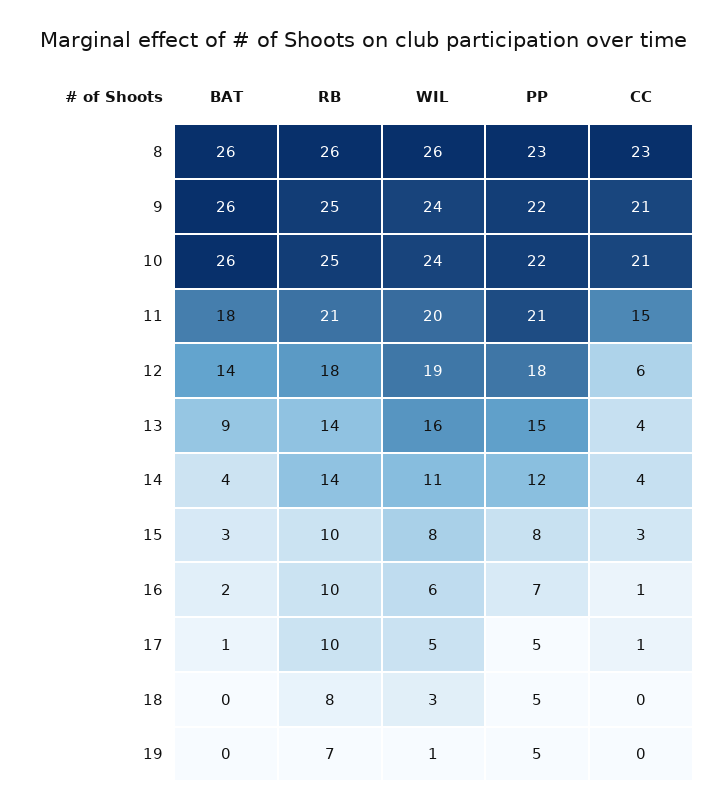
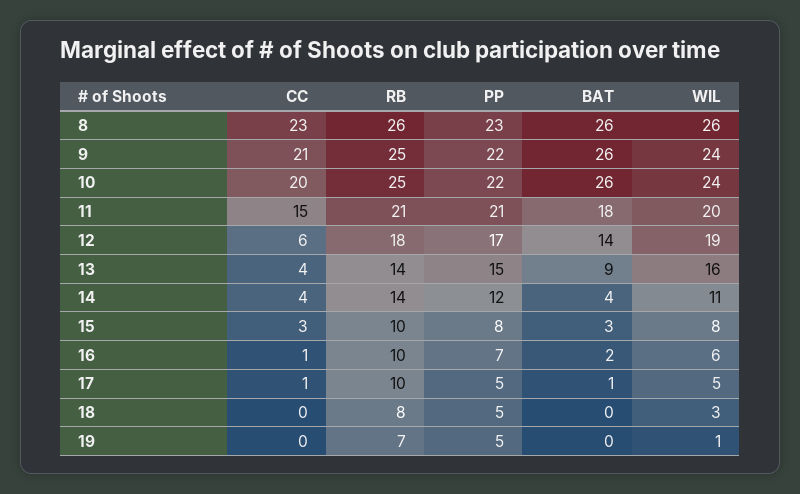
  {
    "BAT": {
      "8": 26,
      "9": 26,
      "10": 26,
      "11": 18,
      "12": 14,
      "13": 9,
      "14": 4,
      "15": 3,
      "16": 2,
      "17": 1,
      "18": 0,
      "19": 0
    },
    "RB": {
      "8": 26,
      "9": 25,
      "10": 25,
      "11": 21,
      "12": 18,
      "13": 14,
      "14": 14,
      "15": 10,
      "16": 10,
      "17": 10,
      "18": 8,
      "19": 7
    },
    "WIL": {
      "8": 26,
      "9": 24,
      "10": 24,
      "11": 20,
      "12": 19,
      "13": 16,
      "14": 11,
      "15": 8,
      "16": 6,
      "17": 5,
      "18": 3,
      "19": 1
    },
    "PP": {
      "8": 23,
      "9": 22,
      "10": 22,
      "11": 21,
-     "12": 18,
+     "12": 17,
      "13": 15,
      "14": 12,
      "15": 8,
      "16": 7,
      "17": 5,
      "18": 5,
      "19": 5
    },
    "CC": {
      "8": 23,
      "9": 21,
-     "10": 21,
+     "10": 20,
      "11": 15,
      "12": 6,
      "13": 4,
      "14": 4,
      "15": 3,
      "16": 1,
      "17": 1,
      "18": 0,
      "19": 0
    }
  }

